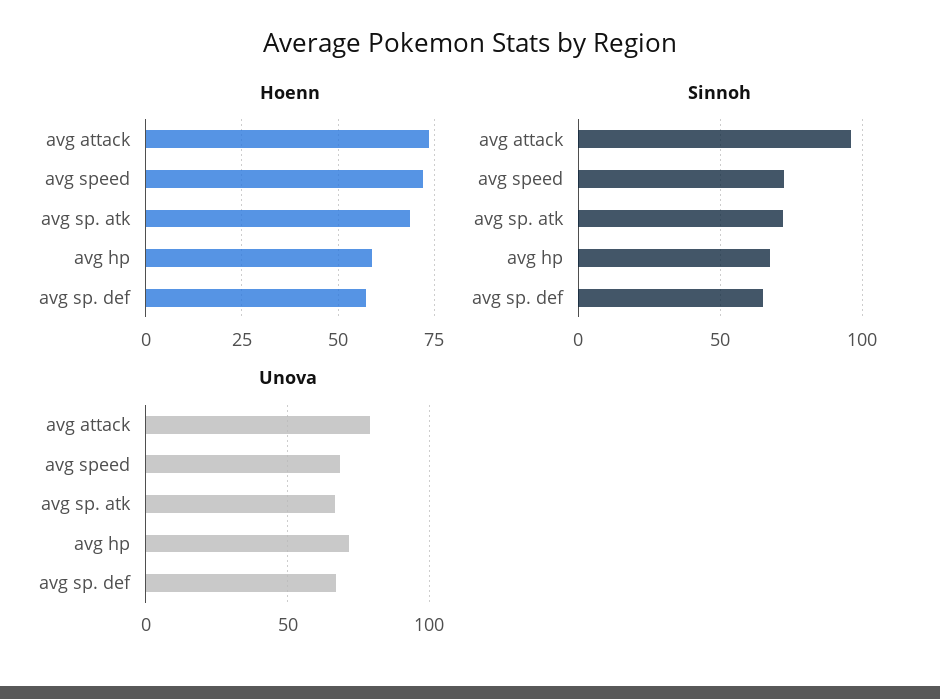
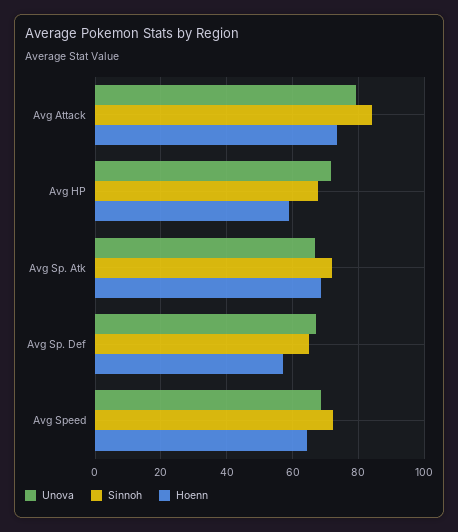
  {
    "Hoenn": {
      "avg attack": 74,
-     "avg speed": 72.5,
+     "avg speed": 64,
      "avg sp. atk": 68,
      "avg hp": 58,
      "avg sp. def": 58
    },
    "Sinnoh": {
-     "avg attack": 95,
+     "avg attack": 84,
      "avg speed": 72,
      "avg sp. atk": 72,
      "avg hp": 68,
      "avg sp. def": 66
    },
    "Unova": {
      "avg attack": 80,
      "avg speed": 68,
      "avg sp. atk": 66,
      "avg hp": 72,
      "avg sp. def": 68
    }
  }

